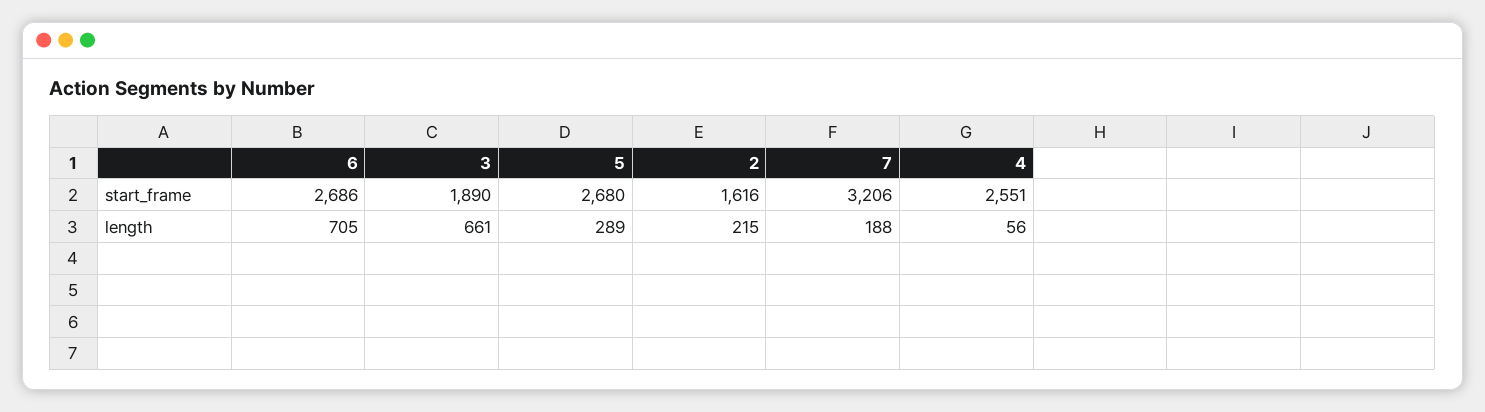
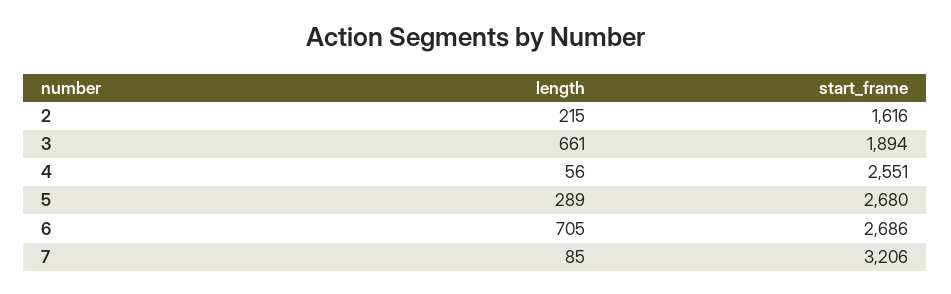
  {
    "6": {
      "start_frame": 2686,
      "length": 705
    },
    "3": {
-     "start_frame": 1890,
+     "start_frame": 1894,
      "length": 661
    },
    "5": {
      "start_frame": 2680,
      "length": 289
    },
    "2": {
      "start_frame": 1616,
      "length": 215
    },
    "7": {
      "start_frame": 3206,
-     "length": 188
+     "length": 85
    },
    "4": {
      "start_frame": 2551,
      "length": 56
    }
  }

